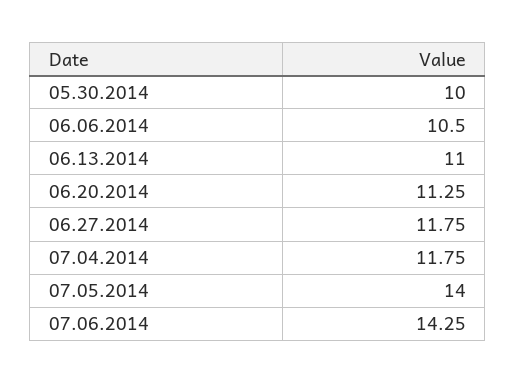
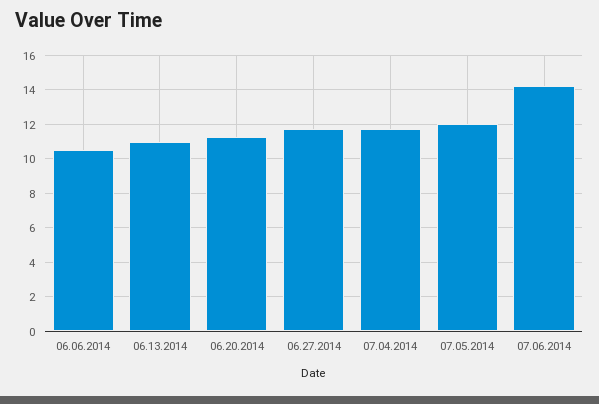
  {
-   "05.30.2014": 10,
    "06.06.2014": 10.5,
    "06.13.2014": 11,
    "06.20.2014": 11.25,
    "06.27.2014": 11.75,
    "07.04.2014": 11.75,
-   "07.05.2014": 14,
+   "07.05.2014": 12,
    "07.06.2014": 14.25
  }

